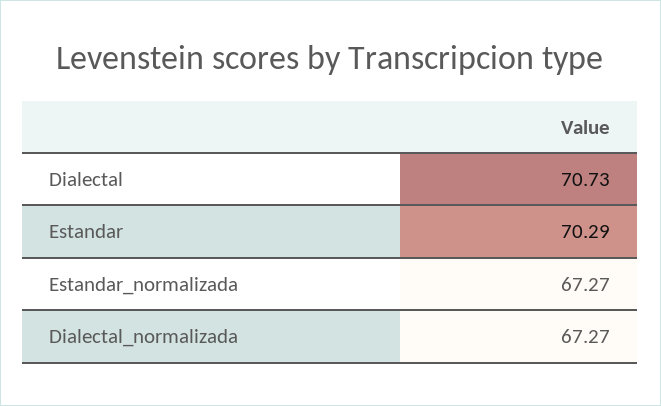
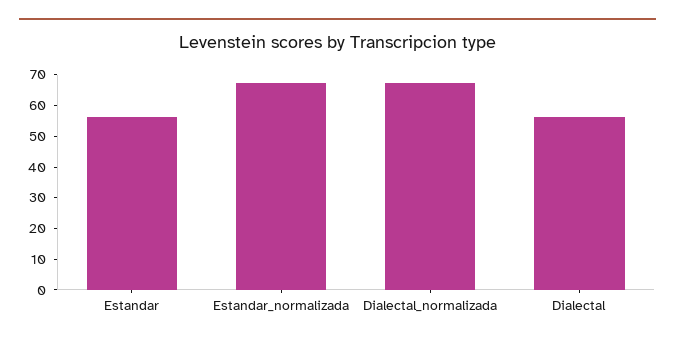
  {
-   "Dialectal": 70.73,
+   "Dialectal": 55,
-   "Estandar": 70.29,
+   "Estandar": 55,
    "Estandar_normalizada": 67.27,
    "Dialectal_normalizada": 67.27
  }

